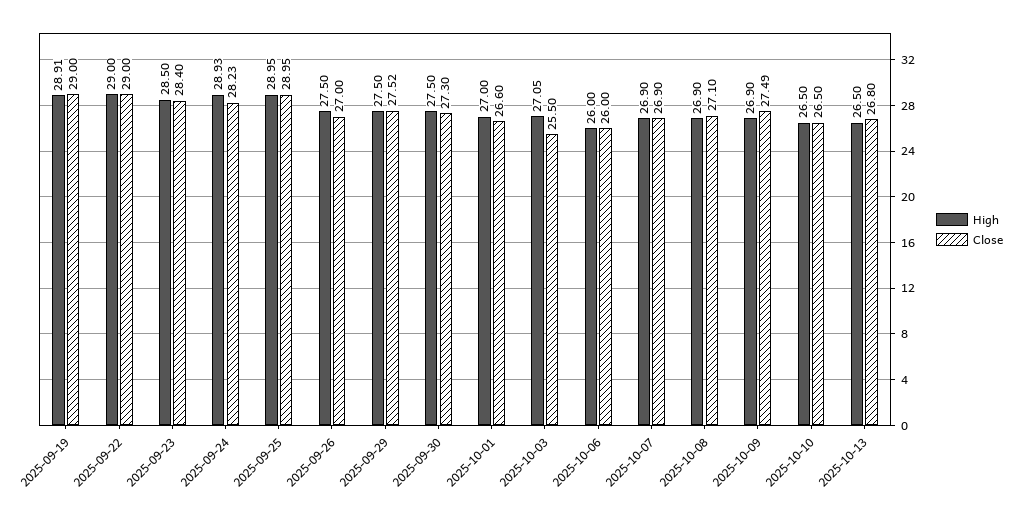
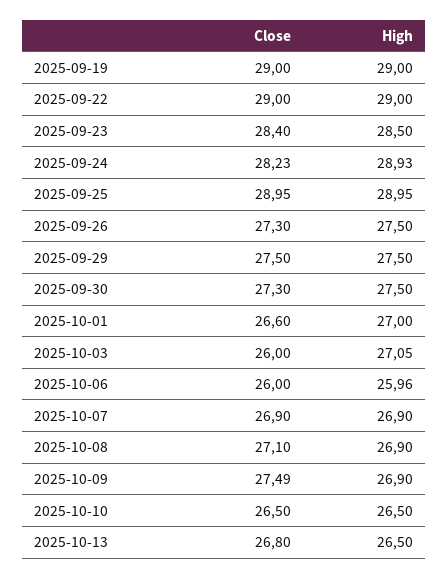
  {
    "High": {
-     "2025-09-19": 28.91,
+     "2025-09-19": 29,
      "2025-09-22": 29,
      "2025-09-23": 28.5,
      "2025-09-24": 28.93,
      "2025-09-25": 28.95,
      "2025-09-26": 27.5,
      "2025-09-29": 27.5,
      "2025-09-30": 27.5,
      "2025-10-01": 27,
      "2025-10-03": 27.05,
-     "2025-10-06": 26,
+     "2025-10-06": 25.96,
      "2025-10-07": 26.9,
      "2025-10-08": 26.9,
      "2025-10-09": 26.9,
      "2025-10-10": 26.5,
      "2025-10-13": 26.5
    },
    "Close": {
      "2025-09-19": 29,
      "2025-09-22": 29,
      "2025-09-23": 28.4,
      "2025-09-24": 28.23,
      "2025-09-25": 28.95,
-     "2025-09-26": 27,
+     "2025-09-26": 27.3,
-     "2025-09-29": 27.52,
+     "2025-09-29": 27.5,
      "2025-09-30": 27.3,
      "2025-10-01": 26.6,
-     "2025-10-03": 25.5,
+     "2025-10-03": 26,
      "2025-10-06": 26,
      "2025-10-07": 26.9,
      "2025-10-08": 27.1,
      "2025-10-09": 27.49,
      "2025-10-10": 26.5,
      "2025-10-13": 26.8
    }
  }

